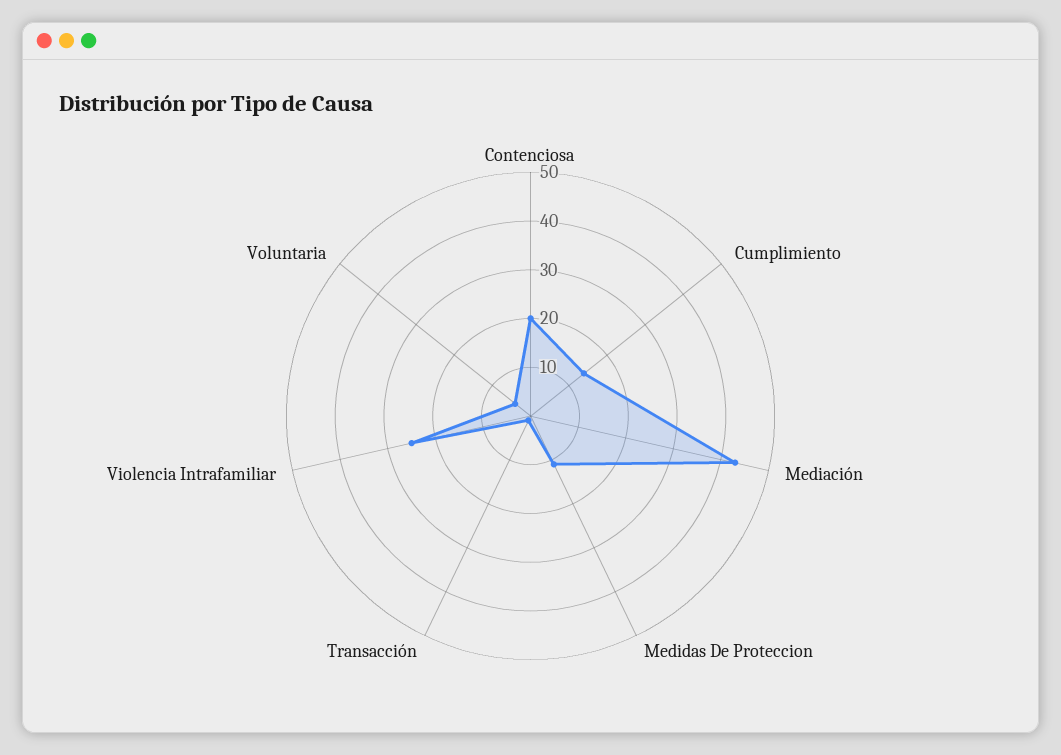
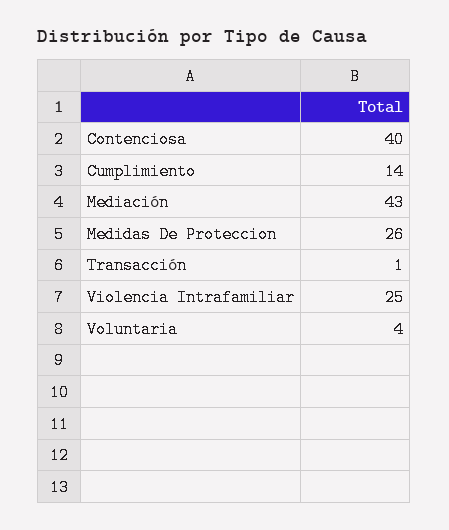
  {
-   "Contenciosa": 20,
+   "Contenciosa": 40,
    "Cumplimiento": 14,
    "Mediación": 43,
-   "Medidas De Proteccion": 10,
+   "Medidas De Proteccion": 26,
    "Transacción": 1,
    "Violencia Intrafamiliar": 25,
    "Voluntaria": 4
  }

